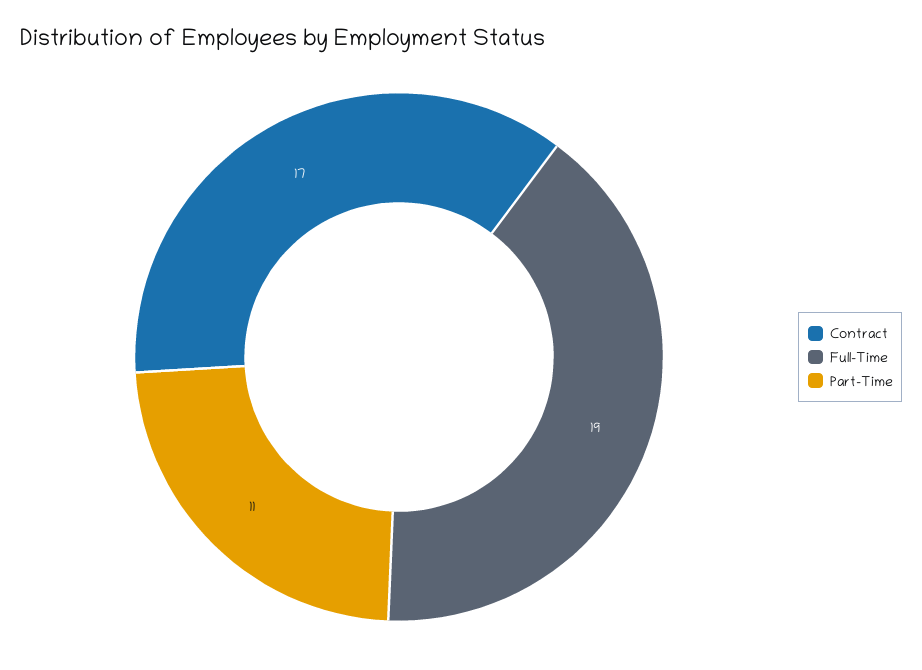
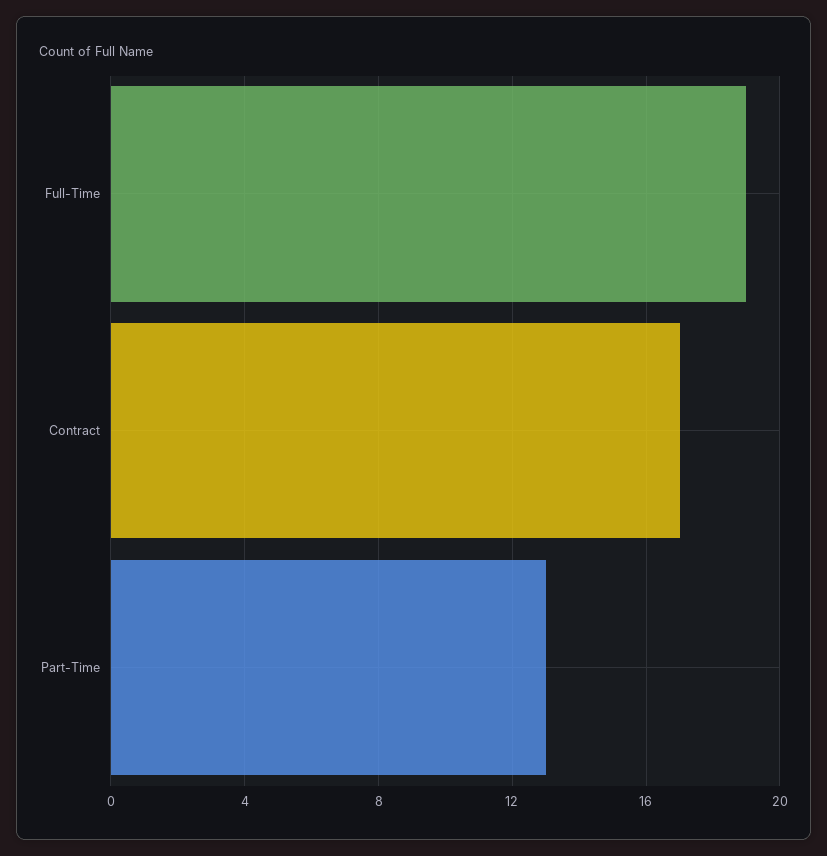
  {
    "Contract": 17,
    "Full-Time": 19,
-   "Part-Time": 11
+   "Part-Time": 13
  }

